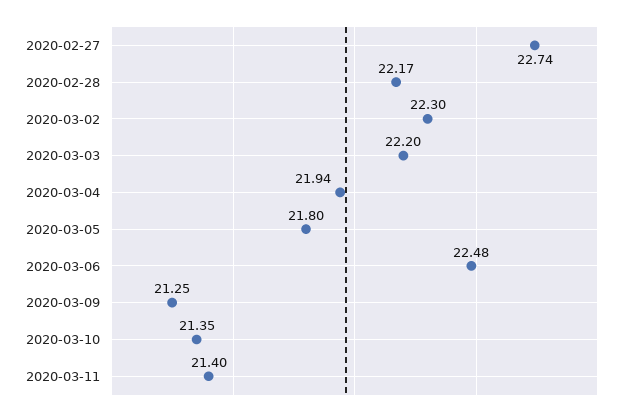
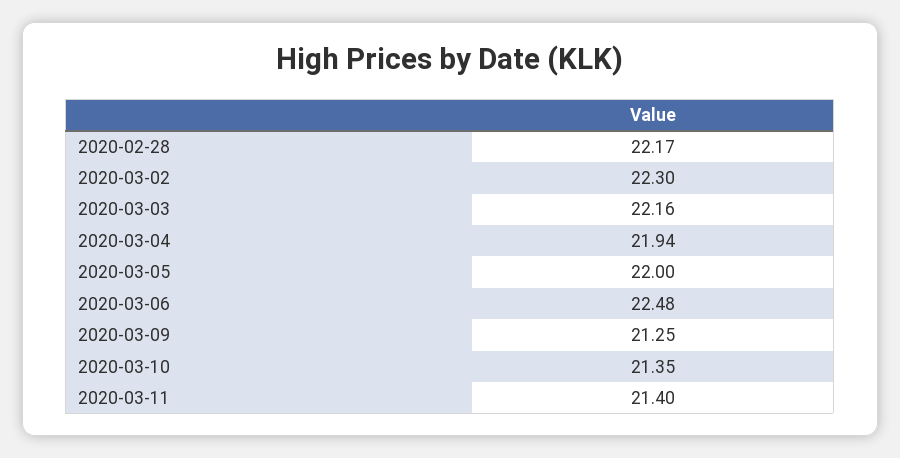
  {
-   "2020-02-27": 22.74,
    "2020-02-28": 22.17,
    "2020-03-02": 22.3,
-   "2020-03-03": 22.2,
+   "2020-03-03": 22.16,
    "2020-03-04": 21.94,
-   "2020-03-05": 21.8,
+   "2020-03-05": 22,
    "2020-03-06": 22.48,
    "2020-03-09": 21.25,
    "2020-03-10": 21.35,
    "2020-03-11": 21.4
  }

